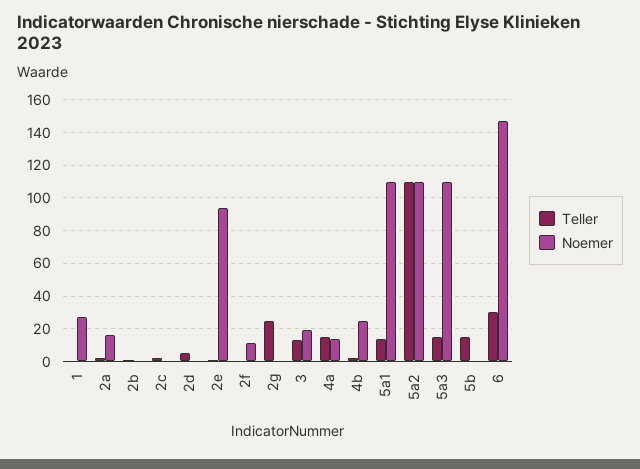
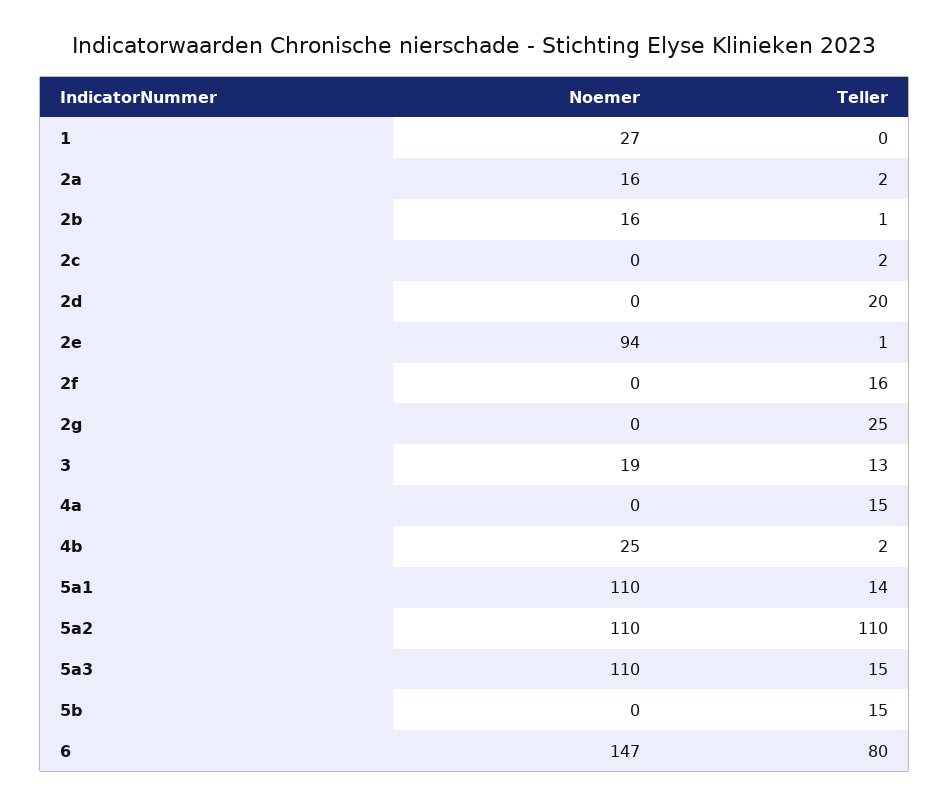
  {
    "Teller": {
      "1": 0,
      "2a": 2,
      "2b": 1,
      "2c": 2,
-     "2d": 5,
+     "2d": 20,
      "2e": 1,
-     "2f": 0,
+     "2f": 16,
      "2g": 25,
      "3": 13,
      "4a": 15,
      "4b": 2,
      "5a1": 14,
      "5a2": 110,
      "5a3": 15,
      "5b": 15,
-     "6": 30
+     "6": 80
    },
    "Noemer": {
      "1": 27,
      "2a": 16,
-     "2b": 0,
+     "2b": 16,
      "2c": 0,
      "2d": 0,
      "2e": 94,
-     "2f": 10,
+     "2f": 0,
      "2g": 0,
      "3": 19,
-     "4a": 15,
+     "4a": 0,
      "4b": 25,
      "5a1": 110,
      "5a2": 110,
      "5a3": 110,
      "5b": 0,
      "6": 147
    }
  }

